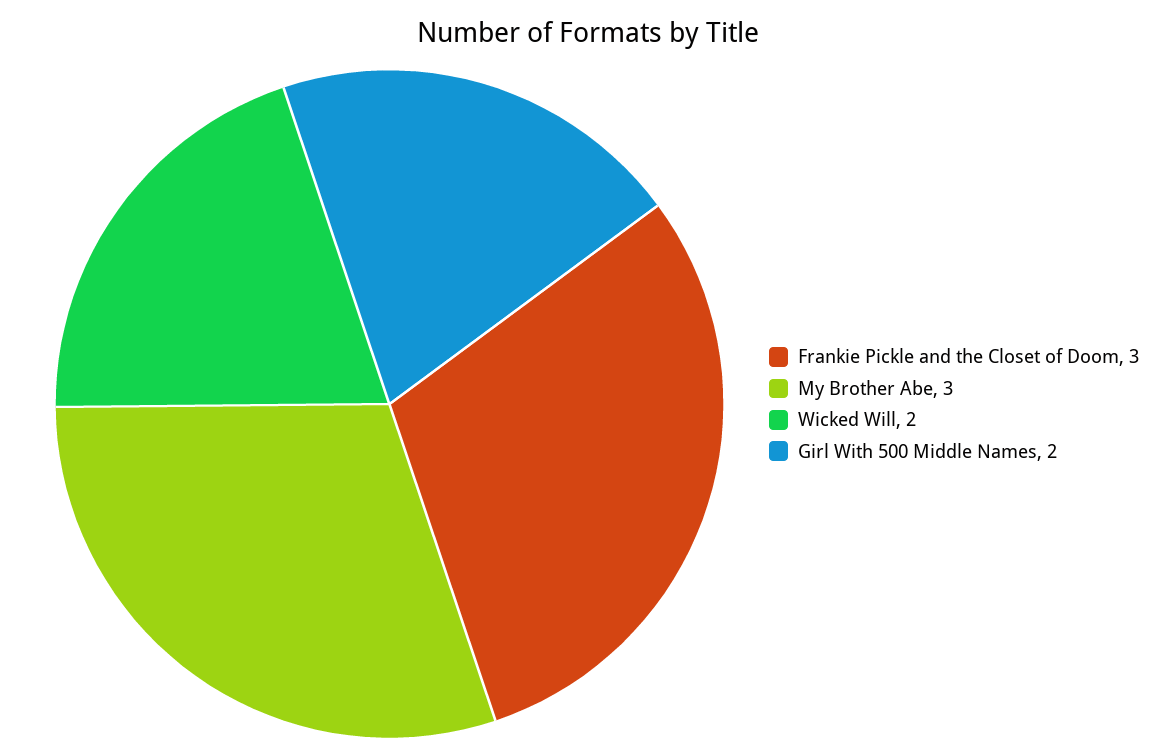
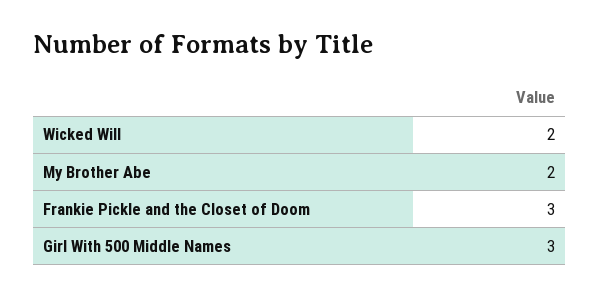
  {
    "Frankie Pickle and the Closet of Doom": 3,
-   "My Brother Abe": 3,
+   "My Brother Abe": 2,
    "Wicked Will": 2,
-   "Girl With 500 Middle Names": 2
+   "Girl With 500 Middle Names": 3
  }

